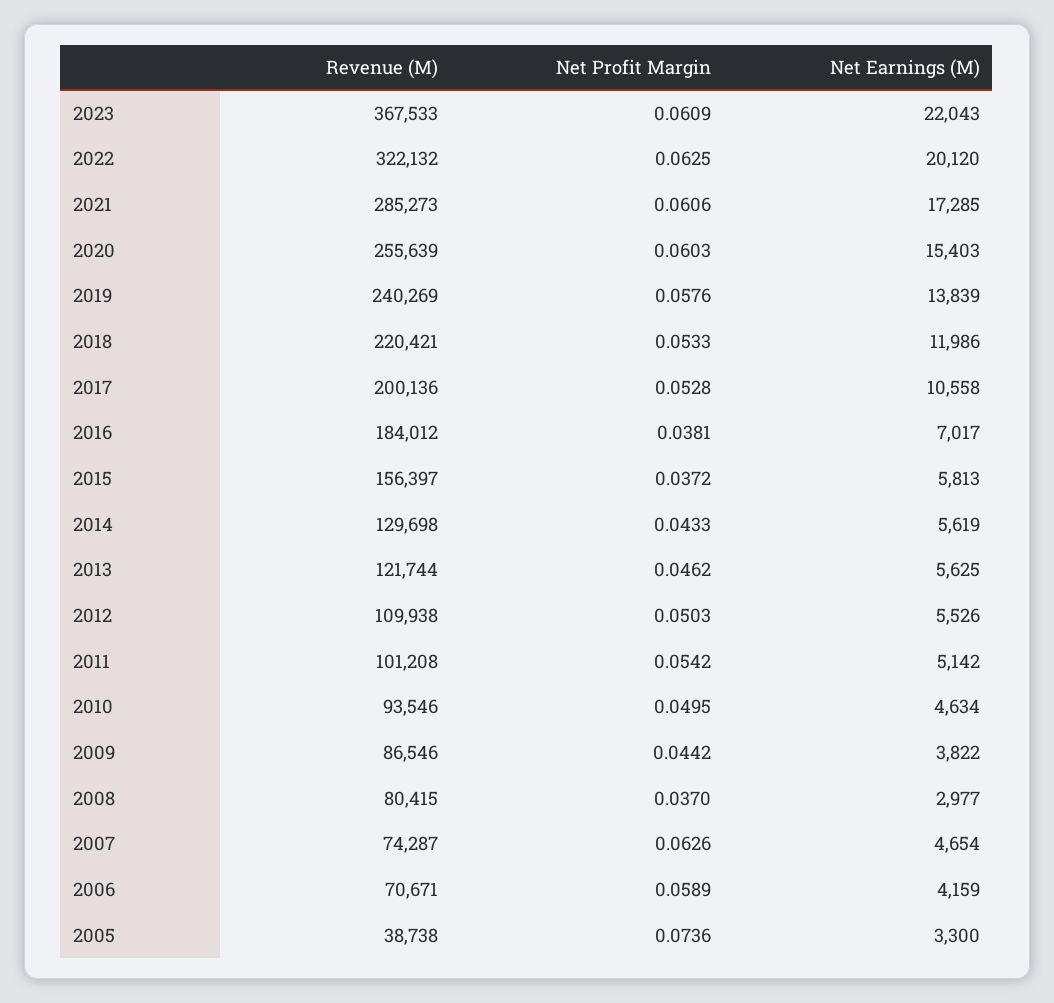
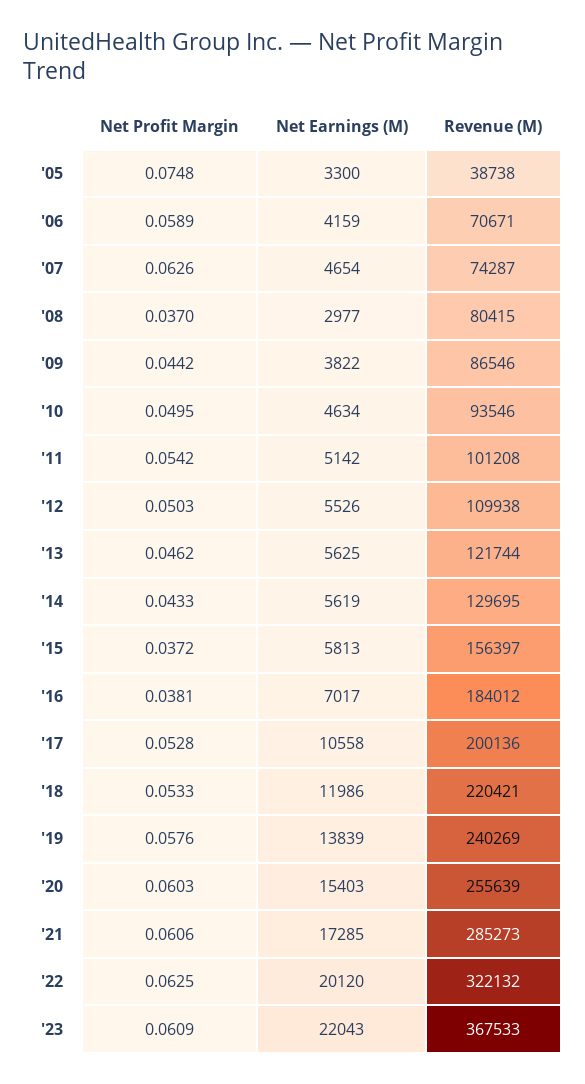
  {
    "Revenue (M)": {
      "2023": 367533,
      "2022": 322132,
      "2021": 285273,
      "2020": 255639,
      "2019": 240269,
      "2018": 220421,
      "2017": 200136,
      "2016": 184012,
      "2015": 156397,
-     "2014": 129698,
+     "2014": 129695,
      "2013": 121744,
      "2012": 109938,
      "2011": 101208,
      "2010": 93546,
      "2009": 86546,
      "2008": 80415,
      "2007": 74287,
      "2006": 70671,
      "2005": 38738
    },
    "Net Profit Margin": {
      "2023": 0.0609,
      "2022": 0.0625,
      "2021": 0.0606,
      "2020": 0.0603,
      "2019": 0.0576,
      "2018": 0.0533,
      "2017": 0.0528,
      "2016": 0.0381,
      "2015": 0.0372,
      "2014": 0.0433,
      "2013": 0.0462,
      "2012": 0.0503,
      "2011": 0.0542,
      "2010": 0.0495,
      "2009": 0.0442,
      "2008": 0.037,
      "2007": 0.0626,
      "2006": 0.0589,
-     "2005": 0.0736
+     "2005": 0.0748
    },
    "Net Earnings (M)": {
      "2023": 22043,
      "2022": 20120,
      "2021": 17285,
      "2020": 15403,
      "2019": 13839,
      "2018": 11986,
      "2017": 10558,
      "2016": 7017,
      "2015": 5813,
      "2014": 5619,
      "2013": 5625,
      "2012": 5526,
      "2011": 5142,
      "2010": 4634,
      "2009": 3822,
      "2008": 2977,
      "2007": 4654,
      "2006": 4159,
      "2005": 3300
    }
  }

